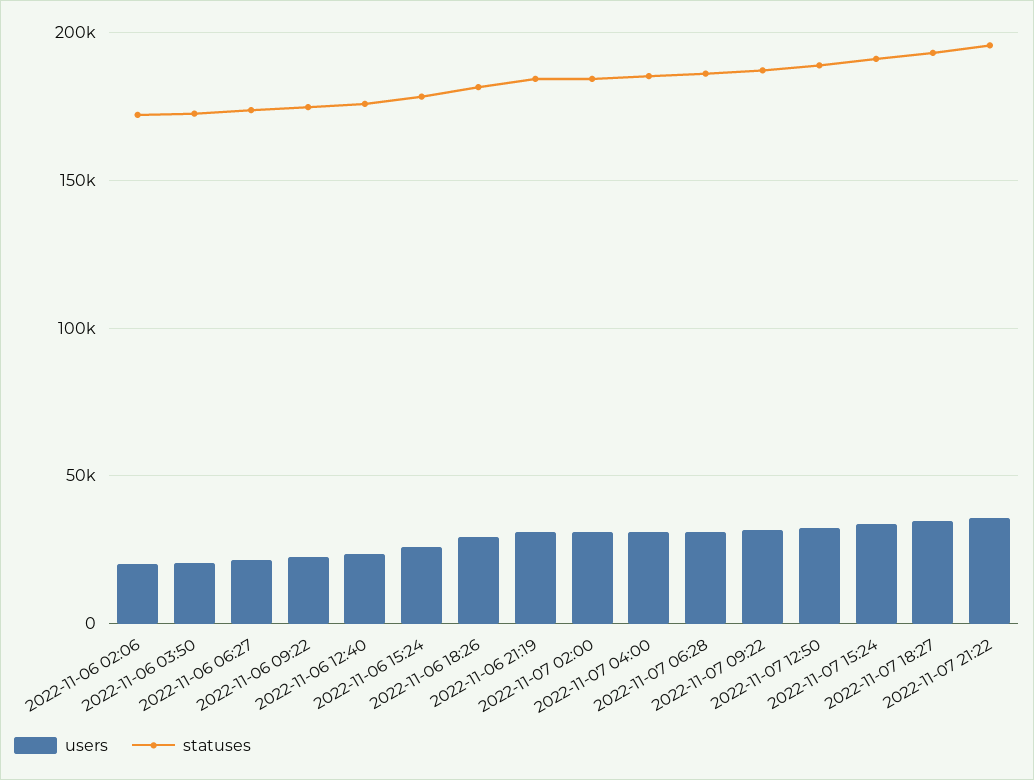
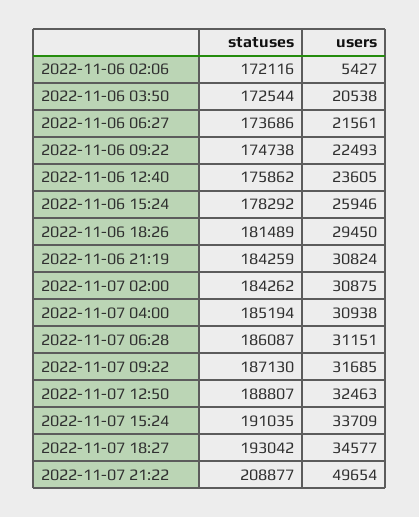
  {
    "users": {
-     "2022-11-06 02:06": 20000,
+     "2022-11-06 02:06": 5427,
      "2022-11-06 03:50": 20538,
      "2022-11-06 06:27": 21561,
      "2022-11-06 09:22": 22493,
      "2022-11-06 12:40": 23605,
      "2022-11-06 15:24": 25946,
      "2022-11-06 18:26": 29450,
      "2022-11-06 21:19": 30824,
      "2022-11-07 02:00": 30875,
      "2022-11-07 04:00": 30938,
      "2022-11-07 06:28": 31151,
      "2022-11-07 09:22": 31685,
      "2022-11-07 12:50": 32463,
      "2022-11-07 15:24": 33709,
      "2022-11-07 18:27": 34577,
-     "2022-11-07 21:22": 35000
+     "2022-11-07 21:22": 49654
    },
    "statuses": {
      "2022-11-06 02:06": 172116,
      "2022-11-06 03:50": 172544,
      "2022-11-06 06:27": 173686,
      "2022-11-06 09:22": 174738,
      "2022-11-06 12:40": 175862,
      "2022-11-06 15:24": 178292,
      "2022-11-06 18:26": 181489,
      "2022-11-06 21:19": 184259,
      "2022-11-07 02:00": 184262,
      "2022-11-07 04:00": 185194,
      "2022-11-07 06:28": 186087,
      "2022-11-07 09:22": 187130,
      "2022-11-07 12:50": 188807,
      "2022-11-07 15:24": 191035,
      "2022-11-07 18:27": 193042,
-     "2022-11-07 21:22": 195000
+     "2022-11-07 21:22": 208877
    }
  }

